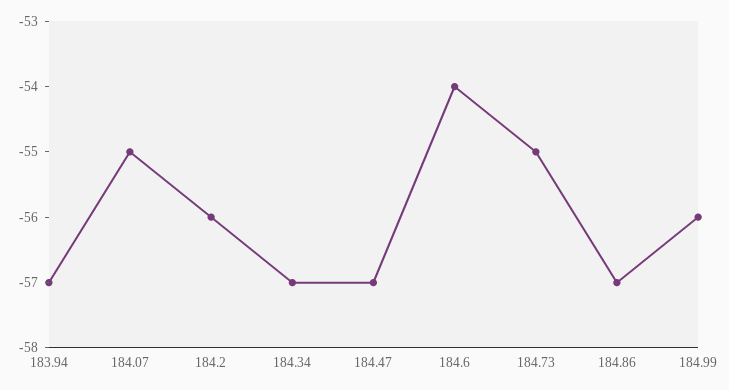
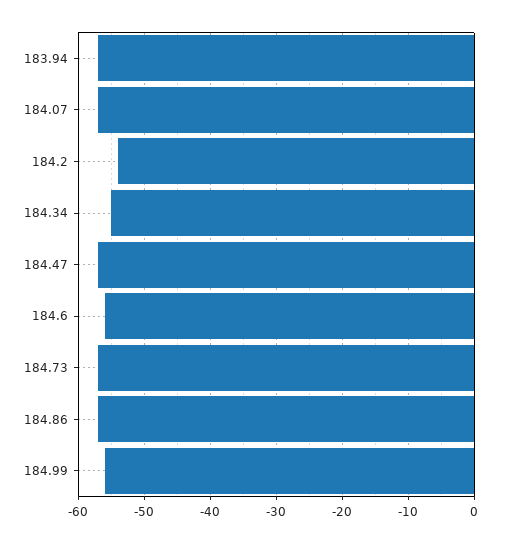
  {
    "183.94": -57,
-   "184.07": -55,
+   "184.07": -57,
-   "184.2": -56,
+   "184.2": -54,
-   "184.34": -57,
+   "184.34": -55,
    "184.47": -57,
-   "184.6": -54,
+   "184.6": -56,
-   "184.73": -55,
+   "184.73": -57,
    "184.86": -57,
    "184.99": -56
  }

